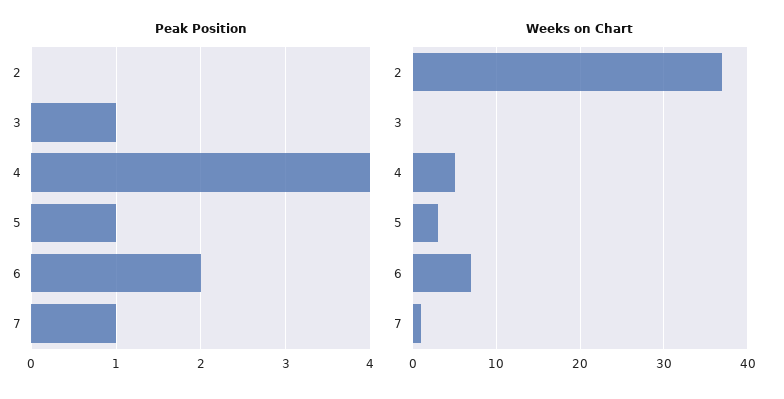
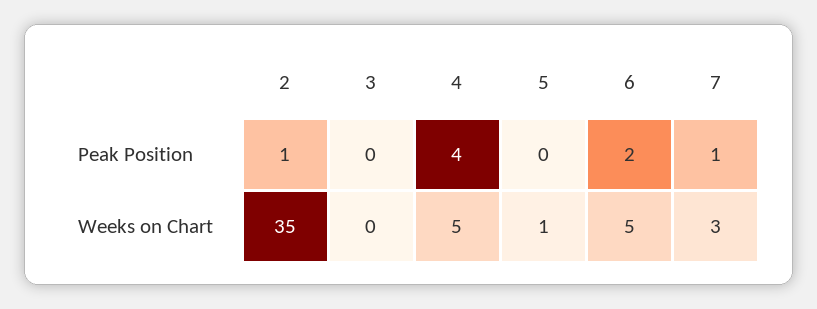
  {
    "Peak Position": {
-     "2": 0,
+     "2": 1,
-     "3": 1,
+     "3": 0,
      "4": 4,
-     "5": 1,
+     "5": 0,
      "6": 2,
      "7": 1
    },
    "Weeks on Chart": {
-     "2": 37,
+     "2": 35,
      "3": 0,
      "4": 5,
-     "5": 3,
+     "5": 1,
-     "6": 7,
+     "6": 5,
-     "7": 1
+     "7": 3
    }
  }

